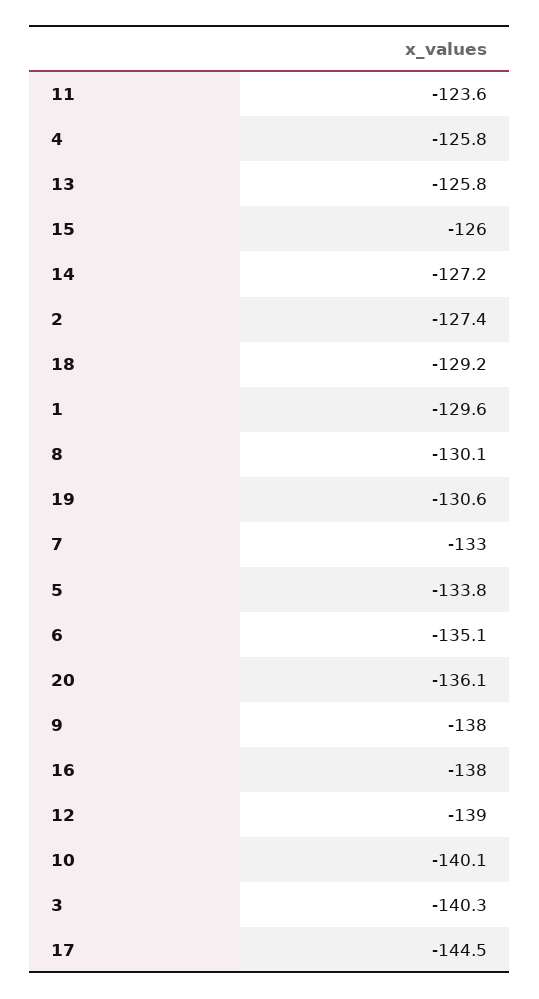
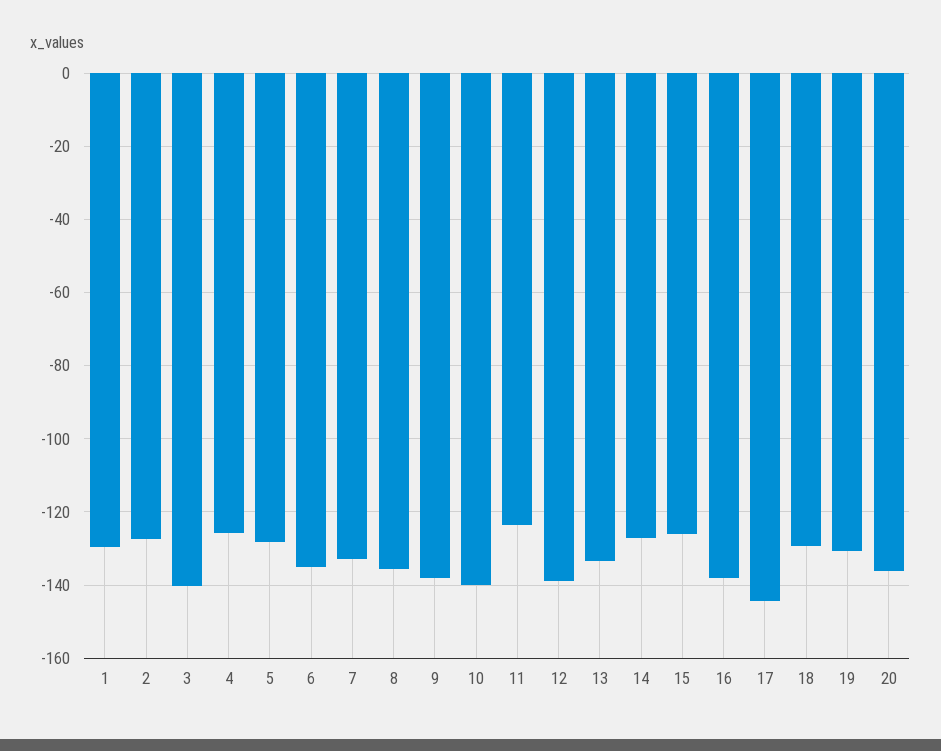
  {
    "11": -123.6,
    "4": -125.8,
-   "13": -125.8,
+   "13": -134,
    "15": -126,
    "14": -127.2,
    "2": -127.4,
    "18": -129.2,
    "1": -129.6,
-   "8": -130.1,
+   "8": -136,
    "19": -130.6,
    "7": -133,
-   "5": -133.8,
+   "5": -128,
    "6": -135.1,
    "20": -136.1,
    "9": -138,
    "16": -138,
    "12": -139,
    "10": -140.1,
    "3": -140.3,
    "17": -144.5
  }

